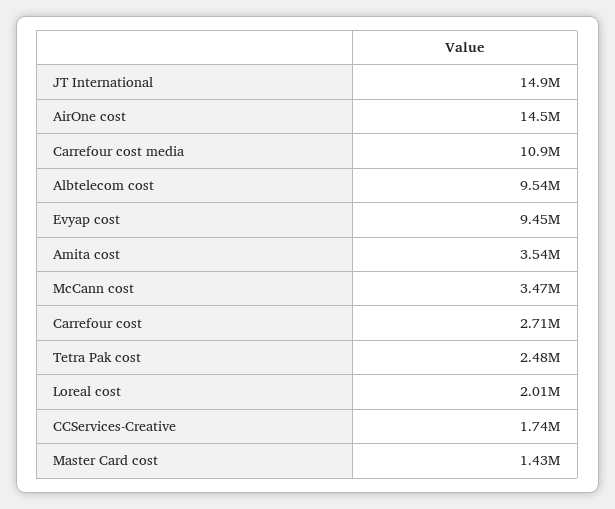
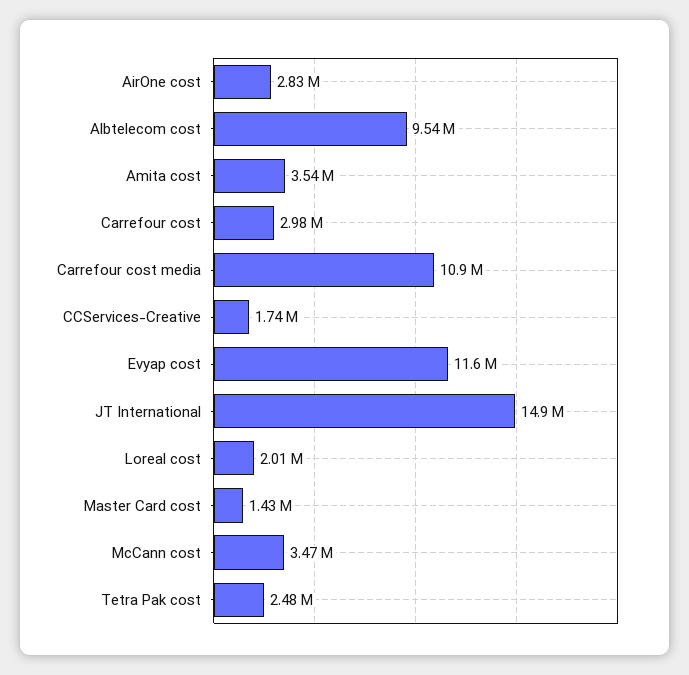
  {
    "JT International": 14900000,
-   "AirOne cost": 14500000,
+   "AirOne cost": 2830000,
    "Carrefour cost media": 10900000,
    "Albtelecom cost": 9540000,
-   "Evyap cost": 9450000,
+   "Evyap cost": 11600000,
    "Amita cost": 3540000,
    "McCann cost": 3470000,
-   "Carrefour cost": 2710000,
+   "Carrefour cost": 2980000,
    "Tetra Pak cost": 2480000,
    "Loreal cost": 2010000,
    "CCServices-Creative": 1740000,
    "Master Card cost": 1430000
  }

